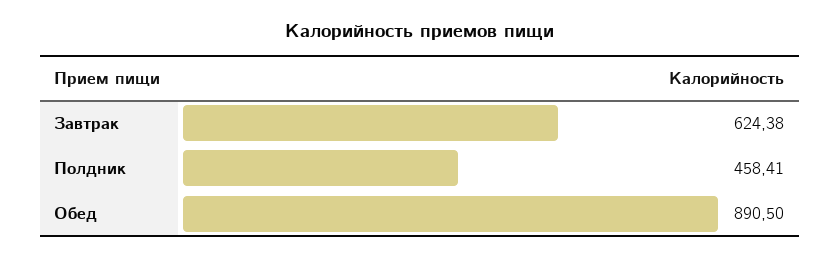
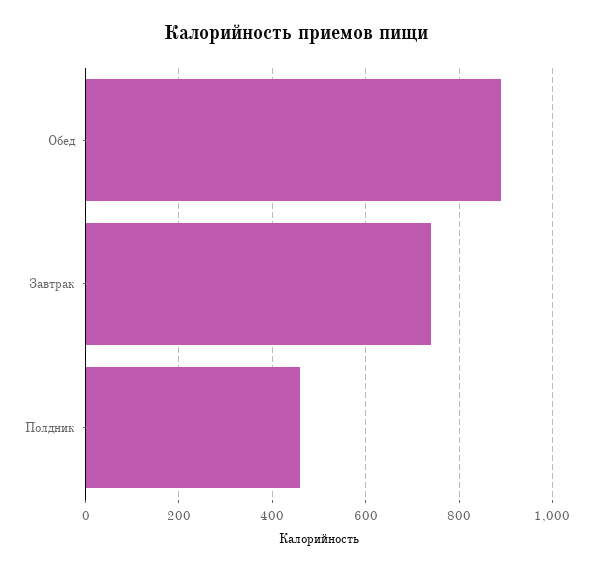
  {
-   "Завтрак": 624.38,
+   "Завтрак": 740,
    "Полдник": 458.41,
    "Обед": 890.5
  }

